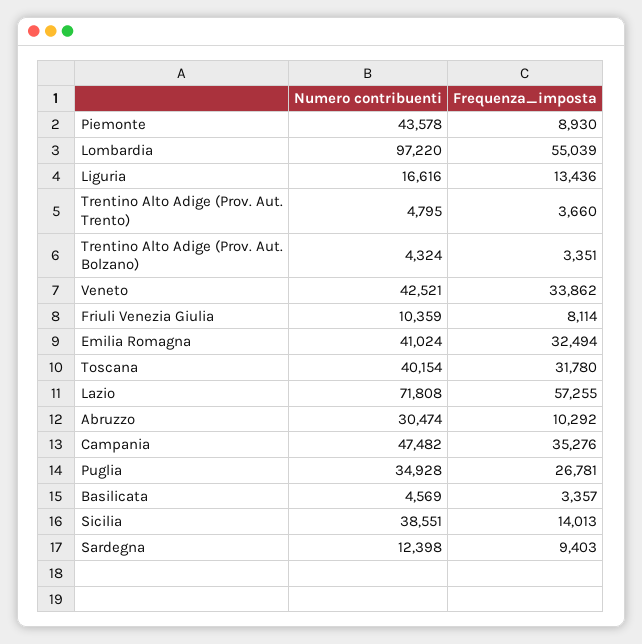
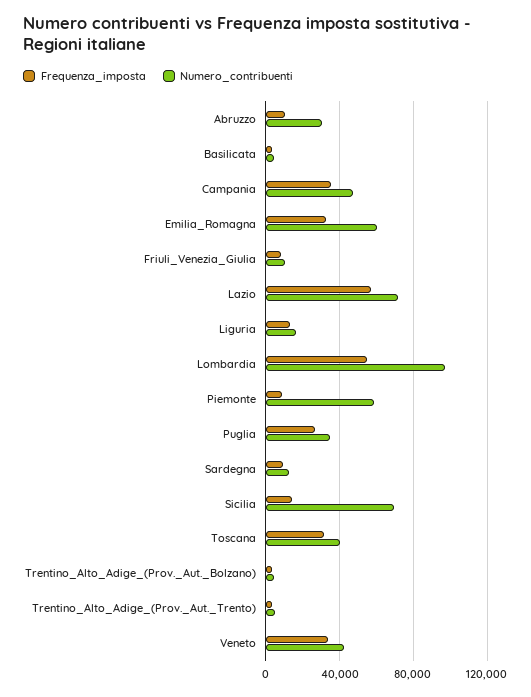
  {
    "Numero contribuenti": {
-     "Piemonte": 43578,
+     "Piemonte": 60000,
      "Lombardia": 97220,
      "Liguria": 16616,
      "Trentino Alto Adige (Prov. Aut. Trento)": 4795,
      "Trentino Alto Adige (Prov. Aut. Bolzano)": 4324,
      "Veneto": 42521,
      "Friuli Venezia Giulia": 10359,
-     "Emilia Romagna": 41024,
+     "Emilia Romagna": 60000,
      "Toscana": 40154,
      "Lazio": 71808,
      "Abruzzo": 30474,
      "Campania": 47482,
      "Puglia": 34928,
      "Basilicata": 4569,
-     "Sicilia": 38551,
+     "Sicilia": 70000,
      "Sardegna": 12398
    },
    "Frequenza_imposta": {
      "Piemonte": 8930,
      "Lombardia": 55039,
      "Liguria": 13436,
      "Trentino Alto Adige (Prov. Aut. Trento)": 3660,
      "Trentino Alto Adige (Prov. Aut. Bolzano)": 3351,
      "Veneto": 33862,
      "Friuli Venezia Giulia": 8114,
      "Emilia Romagna": 32494,
      "Toscana": 31780,
      "Lazio": 57255,
      "Abruzzo": 10292,
      "Campania": 35276,
      "Puglia": 26781,
      "Basilicata": 3357,
      "Sicilia": 14013,
      "Sardegna": 9403
    }
  }

